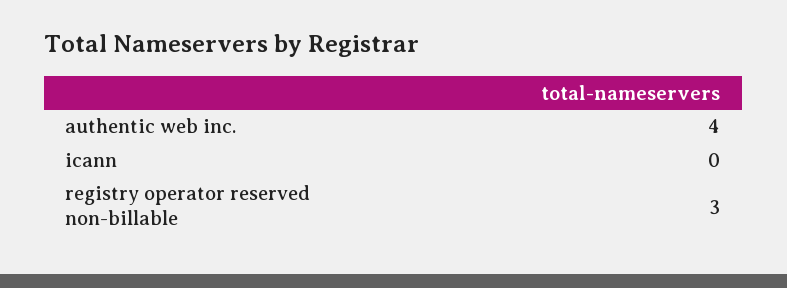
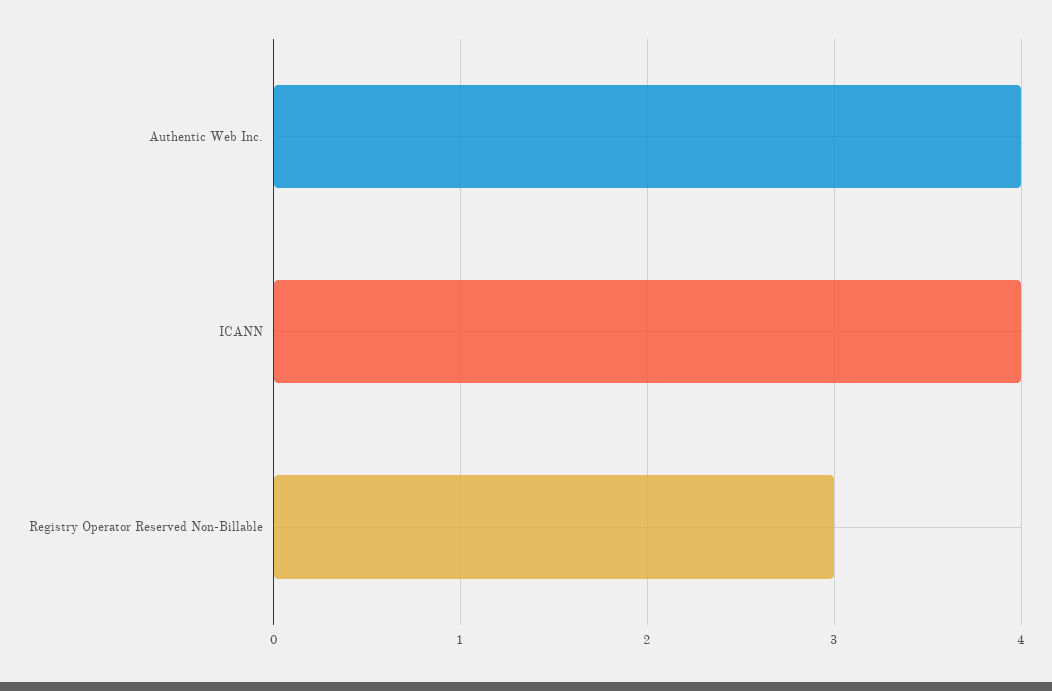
  {
    "authentic web inc.": 4,
-   "icann": 0,
+   "icann": 4,
    "registry operator reserved non-billable": 3
  }

